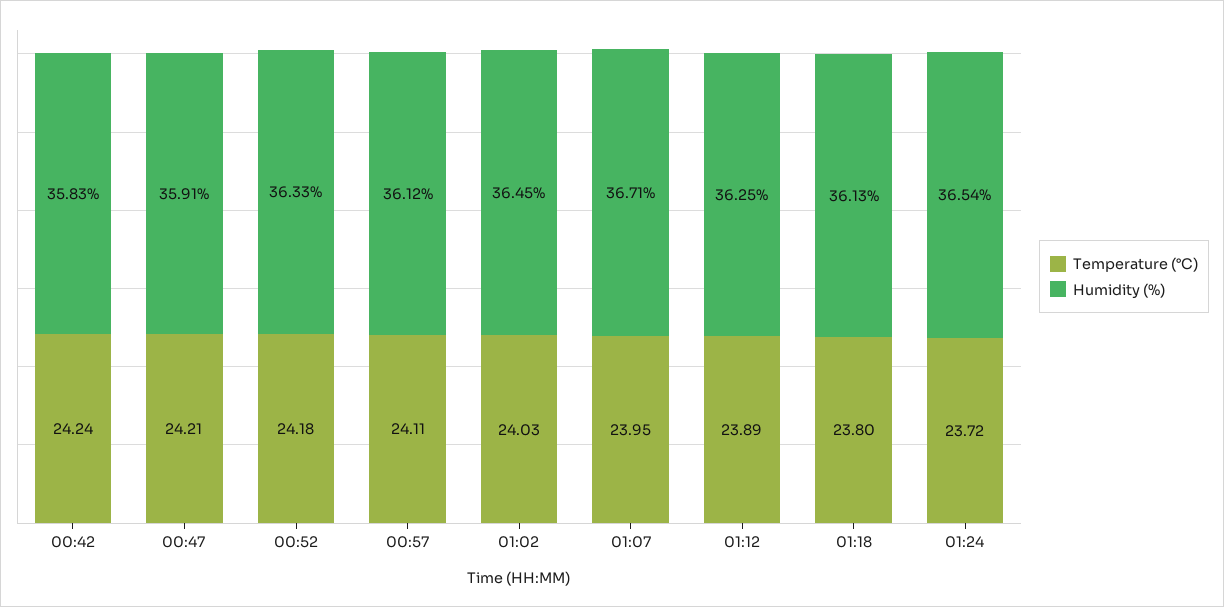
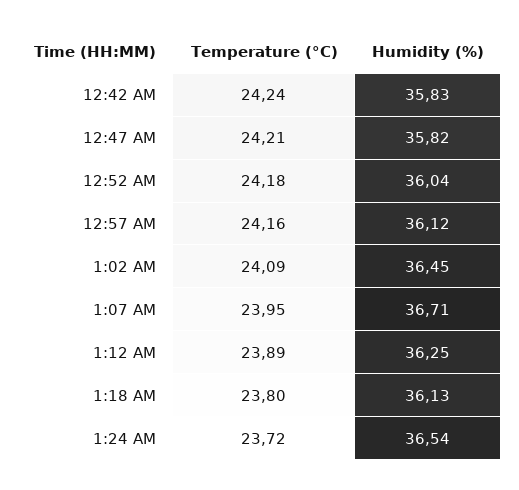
  {
    "Temperature (°C)": {
      "00:42": 24.24,
      "00:47": 24.21,
      "00:52": 24.18,
-     "00:57": 24.11,
+     "00:57": 24.16,
-     "01:02": 24.03,
+     "01:02": 24.09,
      "01:07": 23.95,
      "01:12": 23.89,
      "01:18": 23.8,
      "01:24": 23.72
    },
    "Humidity (%)": {
      "00:42": 35.83,
-     "00:47": 35.91,
+     "00:47": 35.82,
-     "00:52": 36.33,
+     "00:52": 36.04,
      "00:57": 36.12,
      "01:02": 36.45,
      "01:07": 36.71,
      "01:12": 36.25,
      "01:18": 36.13,
      "01:24": 36.54
    }
  }

